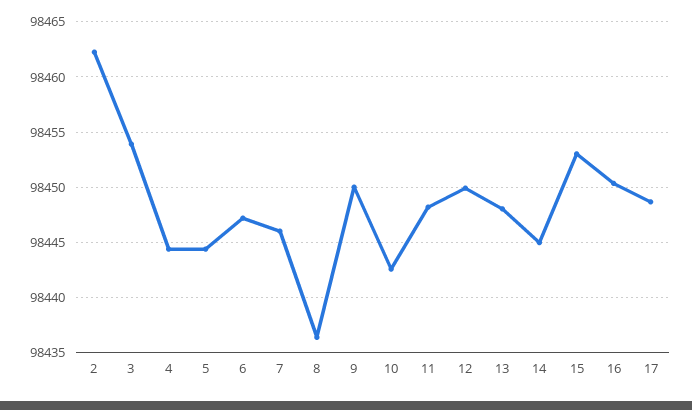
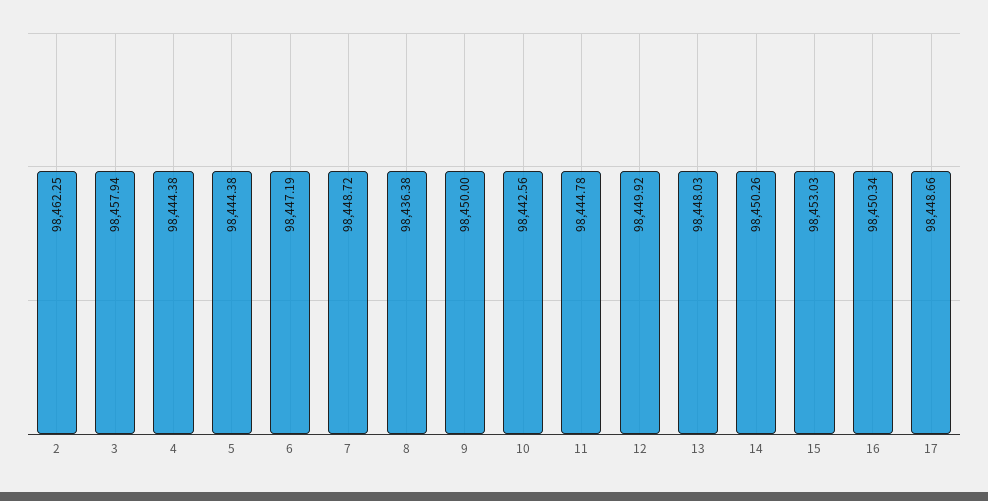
  {
    "2": 98462.25,
-   "3": 98454,
+   "3": 98457.94,
    "4": 98444.38,
    "5": 98444.38,
    "6": 98447.19,
-   "7": 98446,
+   "7": 98448.72,
    "8": 98436.38,
    "9": 98450,
    "10": 98442.56,
-   "11": 98448,
+   "11": 98444.78,
    "12": 98449.92,
    "13": 98448.03,
-   "14": 98445,
+   "14": 98450.26,
    "15": 98453.03,
    "16": 98450.34,
    "17": 98448.66
  }

